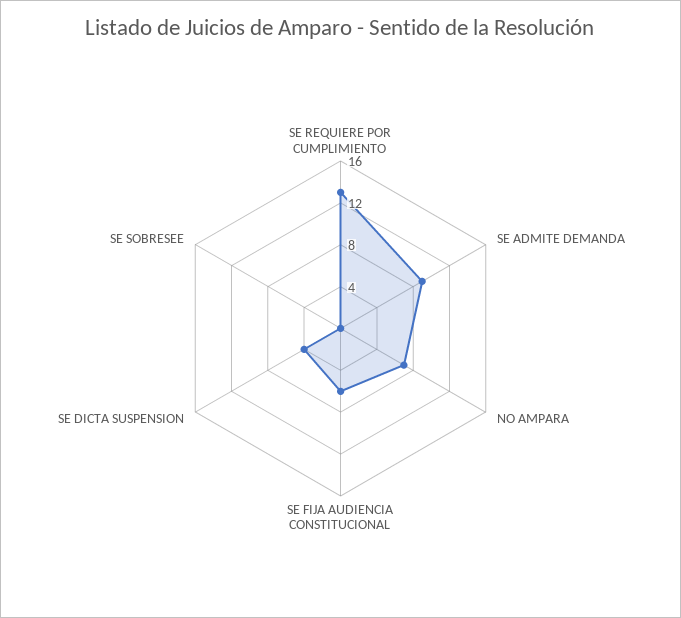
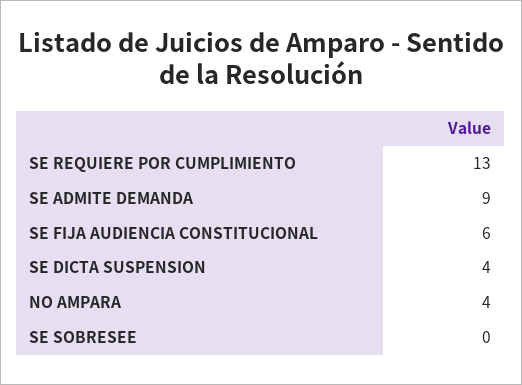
  {
    "SE REQUIERE POR CUMPLIMIENTO": 13,
    "SE ADMITE DEMANDA": 9,
-   "NO AMPARA": 7,
+   "NO AMPARA": 4,
    "SE FIJA AUDIENCIA CONSTITUCIONAL": 6,
    "SE DICTA SUSPENSION": 4,
    "SE SOBRESEE": 0
  }

